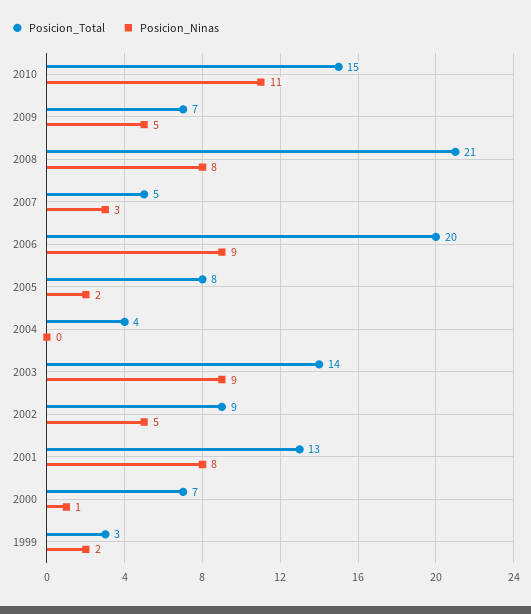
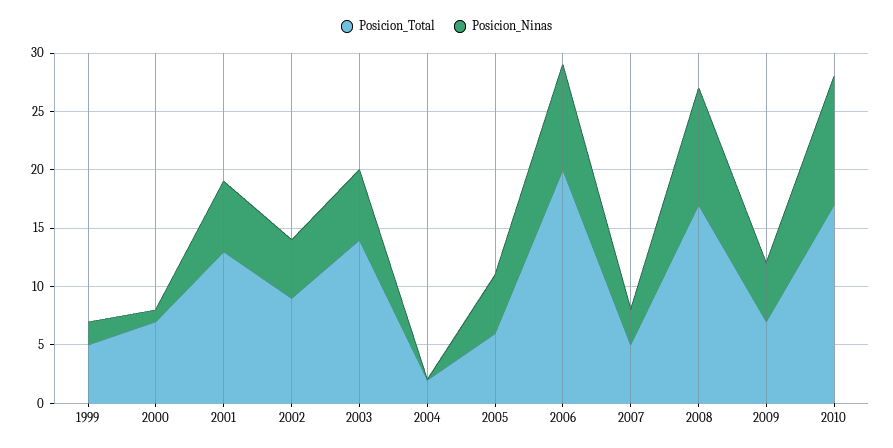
  {
    "Posicion_Total": {
-     "2010": 15,
+     "2010": 17,
      "2009": 7,
-     "2008": 21,
+     "2008": 17,
      "2007": 5,
      "2006": 20,
-     "2005": 8,
+     "2005": 6,
-     "2004": 4,
+     "2004": 2,
      "2003": 14,
      "2002": 9,
      "2001": 13,
      "2000": 7,
-     "1999": 3
+     "1999": 5
    },
    "Posicion_Ninas": {
      "2010": 11,
      "2009": 5,
-     "2008": 8,
+     "2008": 10,
      "2007": 3,
      "2006": 9,
-     "2005": 2,
+     "2005": 5,
      "2004": 0,
-     "2003": 9,
+     "2003": 6,
      "2002": 5,
-     "2001": 8,
+     "2001": 6,
      "2000": 1,
      "1999": 2
    }
  }

